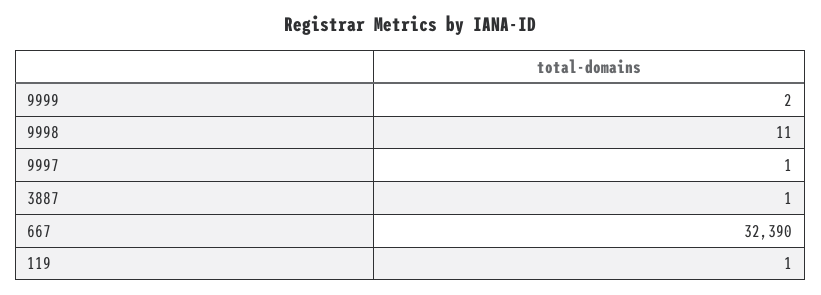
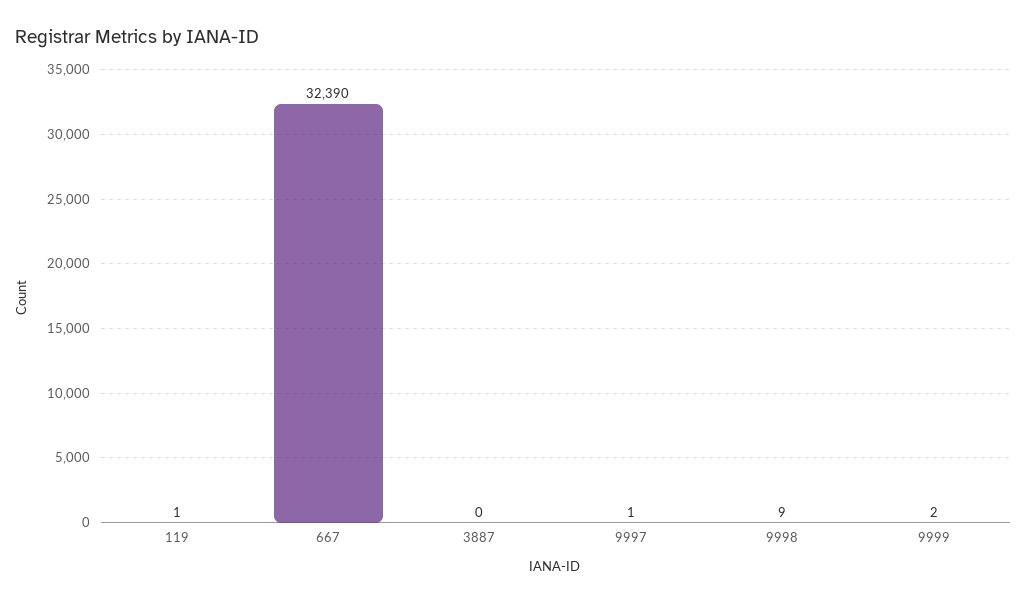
  {
    "9999": 2,
-   "9998": 11,
+   "9998": 9,
    "9997": 1,
-   "3887": 1,
+   "3887": 0,
    "667": 32390,
    "119": 1
  }

